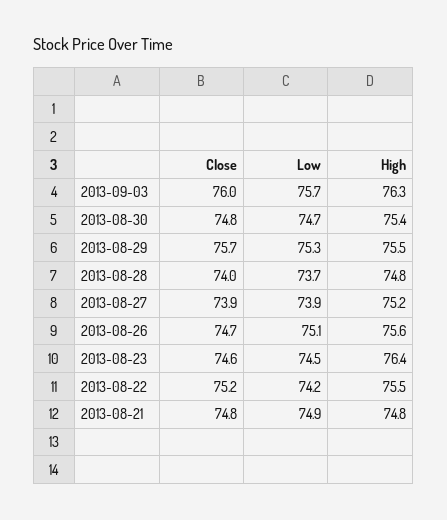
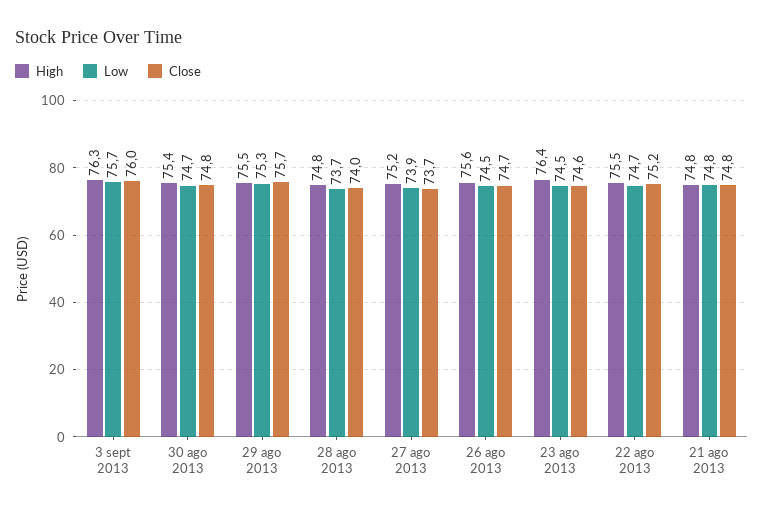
  {
    "Close": {
      "2013-09-03": 76,
      "2013-08-30": 74.8,
      "2013-08-29": 75.7,
      "2013-08-28": 74,
-     "2013-08-27": 73.9,
+     "2013-08-27": 73.7,
      "2013-08-26": 74.7,
      "2013-08-23": 74.6,
      "2013-08-22": 75.2,
      "2013-08-21": 74.8
    },
    "Low": {
      "2013-09-03": 75.7,
      "2013-08-30": 74.7,
      "2013-08-29": 75.3,
      "2013-08-28": 73.7,
      "2013-08-27": 73.9,
-     "2013-08-26": 75.1,
+     "2013-08-26": 74.5,
      "2013-08-23": 74.5,
-     "2013-08-22": 74.2,
+     "2013-08-22": 74.7,
-     "2013-08-21": 74.9
+     "2013-08-21": 74.8
    },
    "High": {
      "2013-09-03": 76.3,
      "2013-08-30": 75.4,
      "2013-08-29": 75.5,
      "2013-08-28": 74.8,
      "2013-08-27": 75.2,
      "2013-08-26": 75.6,
      "2013-08-23": 76.4,
      "2013-08-22": 75.5,
      "2013-08-21": 74.8
    }
  }

